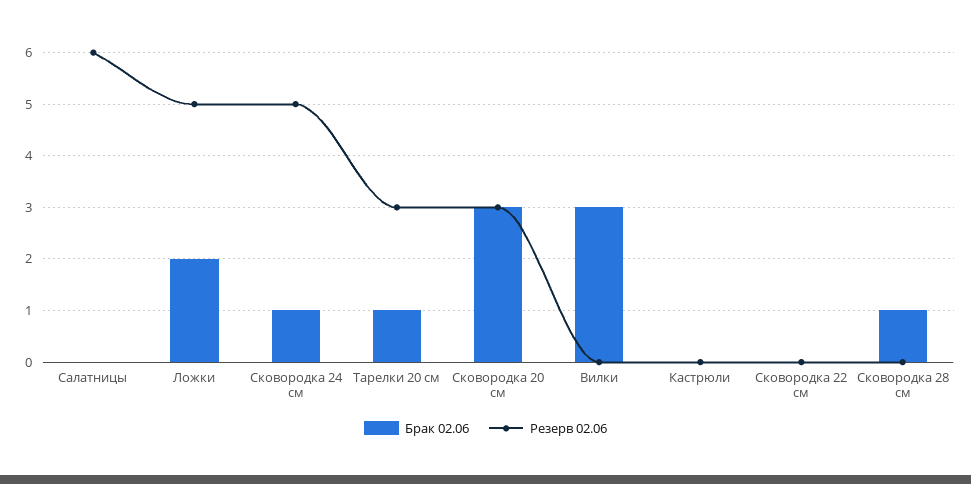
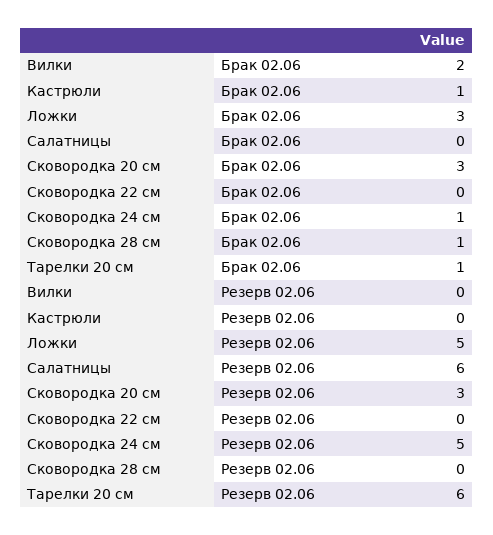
  {
    "Брак 02.06": {
      "Салатницы": 0,
-     "Ложки": 2,
+     "Ложки": 3,
      "Сковородка 24 см": 1,
      "Тарелки 20 см": 1,
      "Сковородка 20 см": 3,
-     "Вилки": 3,
+     "Вилки": 2,
-     "Кастрюли": 0,
+     "Кастрюли": 1,
      "Сковородка 22 см": 0,
      "Сковородка 28 см": 1
    },
    "Резерв 02.06": {
      "Салатницы": 6,
      "Ложки": 5,
      "Сковородка 24 см": 5,
-     "Тарелки 20 см": 3,
+     "Тарелки 20 см": 6,
      "Сковородка 20 см": 3,
      "Вилки": 0,
      "Кастрюли": 0,
      "Сковородка 22 см": 0,
      "Сковородка 28 см": 0
    }
  }

